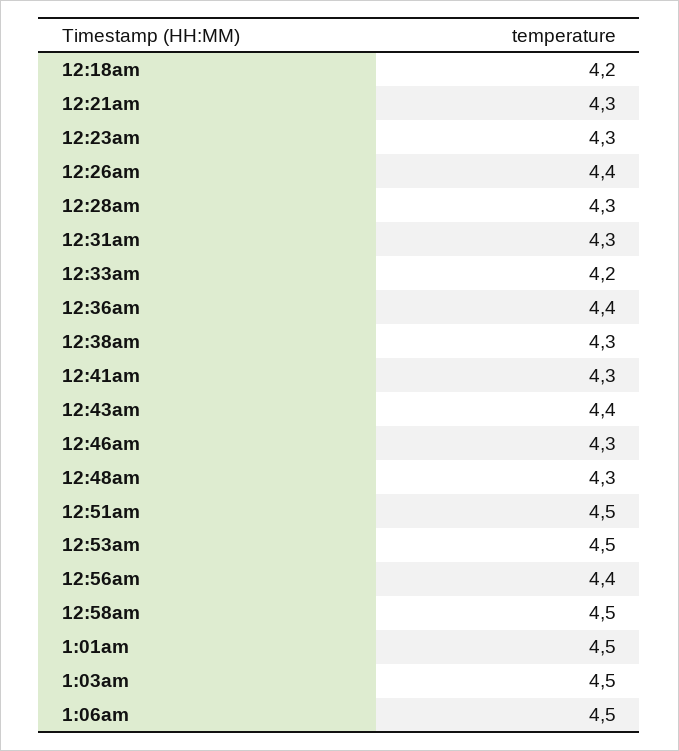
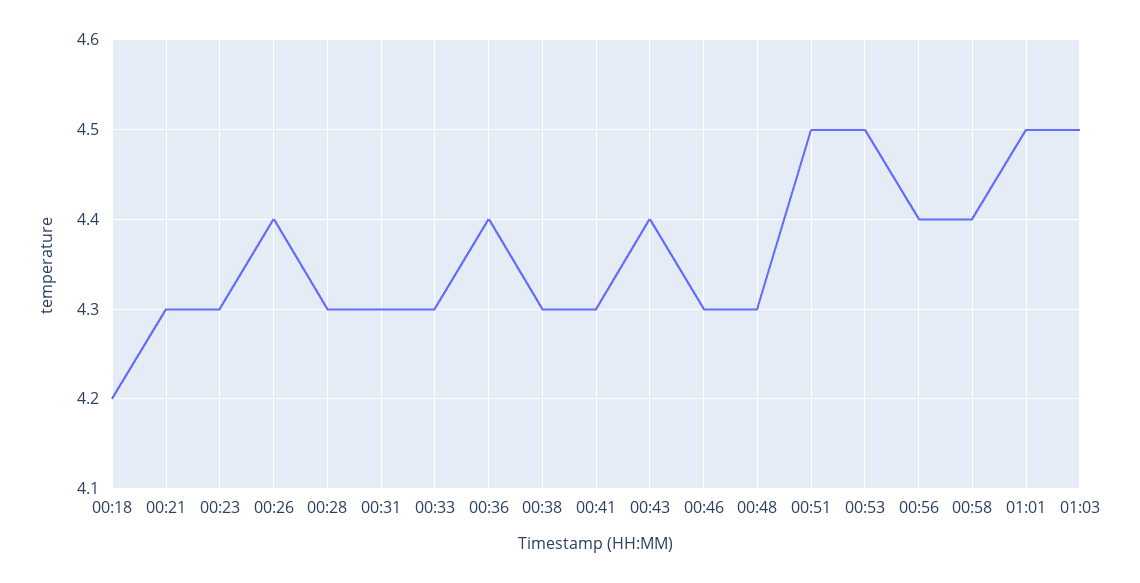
  {
    "12:18am": 4.2,
    "12:21am": 4.3,
    "12:23am": 4.3,
    "12:26am": 4.4,
    "12:28am": 4.3,
    "12:31am": 4.3,
-   "12:33am": 4.2,
+   "12:33am": 4.3,
    "12:36am": 4.4,
    "12:38am": 4.3,
    "12:41am": 4.3,
    "12:43am": 4.4,
    "12:46am": 4.3,
    "12:48am": 4.3,
    "12:51am": 4.5,
    "12:53am": 4.5,
    "12:56am": 4.4,
-   "12:58am": 4.5,
+   "12:58am": 4.4,
    "1:01am": 4.5,
-   "1:03am": 4.5,
+   "1:03am": 4.5
-   "1:06am": 4.5
  }

